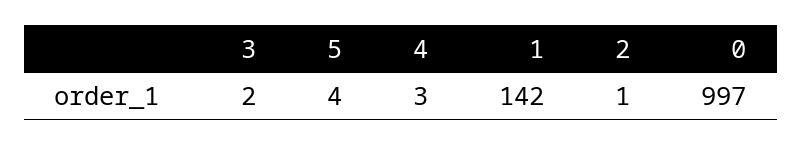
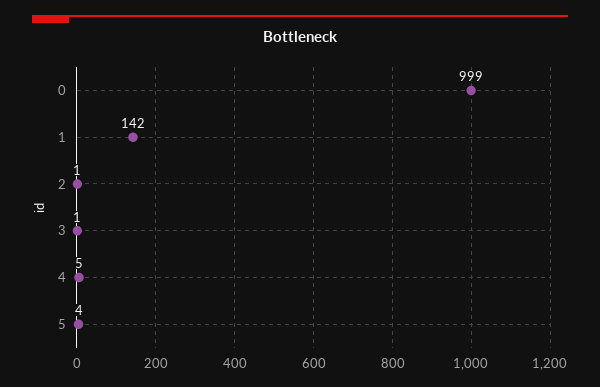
  {
-   "3": 2,
+   "3": 1,
    "5": 4,
-   "4": 3,
+   "4": 5,
    "1": 142,
    "2": 1,
-   "0": 997
+   "0": 999
  }

